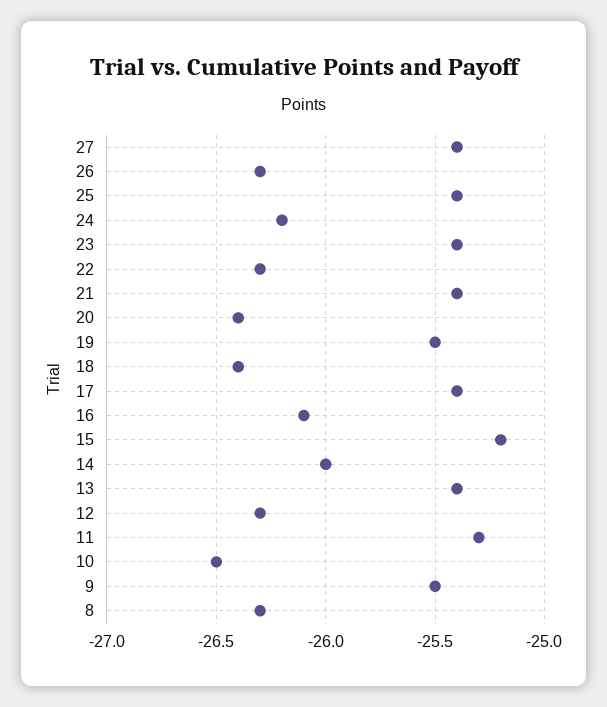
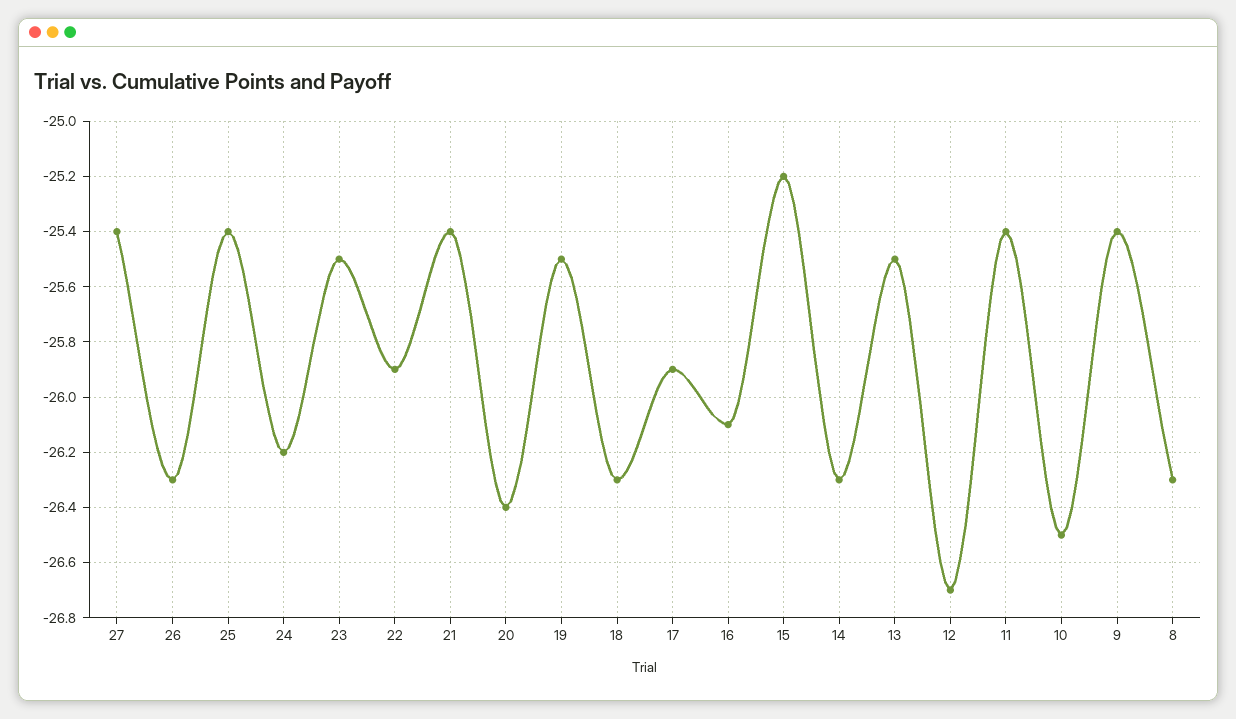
  {
    "27": -25.4,
    "26": -26.3,
    "25": -25.4,
    "24": -26.2,
-   "23": -25.4,
+   "23": -25.5,
-   "22": -26.3,
+   "22": -25.9,
    "21": -25.4,
    "20": -26.4,
    "19": -25.5,
-   "18": -26.4,
+   "18": -26.3,
-   "17": -25.4,
+   "17": -25.9,
    "16": -26.1,
    "15": -25.2,
-   "14": -26,
+   "14": -26.3,
-   "13": -25.4,
+   "13": -25.5,
-   "12": -26.3,
+   "12": -26.7,
-   "11": -25.3,
+   "11": -25.4,
    "10": -26.5,
-   "9": -25.5,
+   "9": -25.4,
    "8": -26.3
  }

